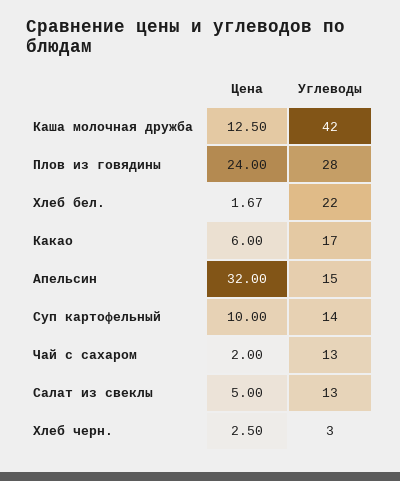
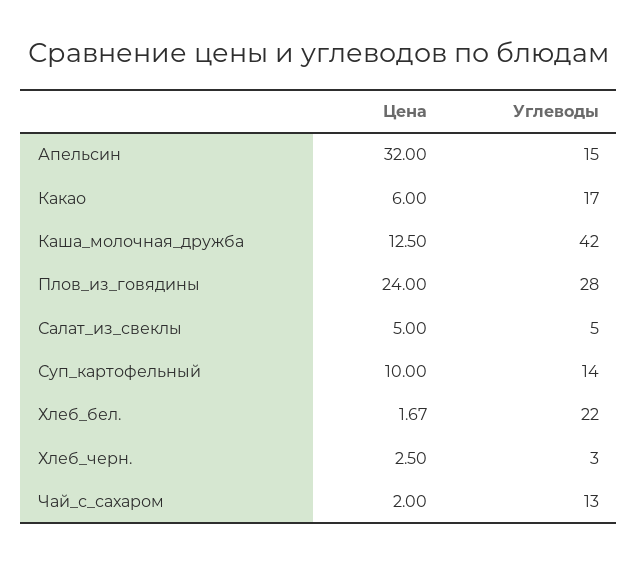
  {
    "Цена": {
      "Каша молочная дружба": 12.5,
      "Плов из говядины": 24,
      "Хлеб бел.": 1.67,
      "Какао": 6,
      "Апельсин": 32,
      "Суп картофельный": 10,
      "Чай с сахаром": 2,
      "Салат из свеклы": 5,
      "Хлеб черн.": 2.5
    },
    "Углеводы": {
      "Каша молочная дружба": 42,
      "Плов из говядины": 28,
      "Хлеб бел.": 22,
      "Какао": 17,
      "Апельсин": 15,
      "Суп картофельный": 14,
      "Чай с сахаром": 13,
-     "Салат из свеклы": 13,
+     "Салат из свеклы": 5,
      "Хлеб черн.": 3
    }
  }

